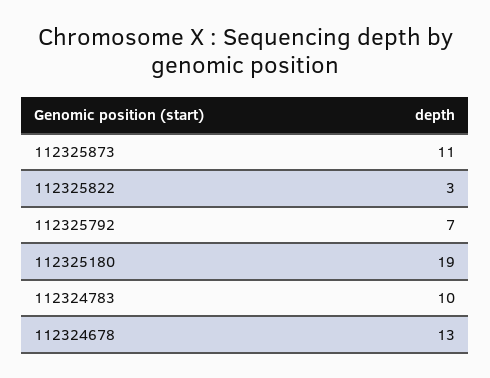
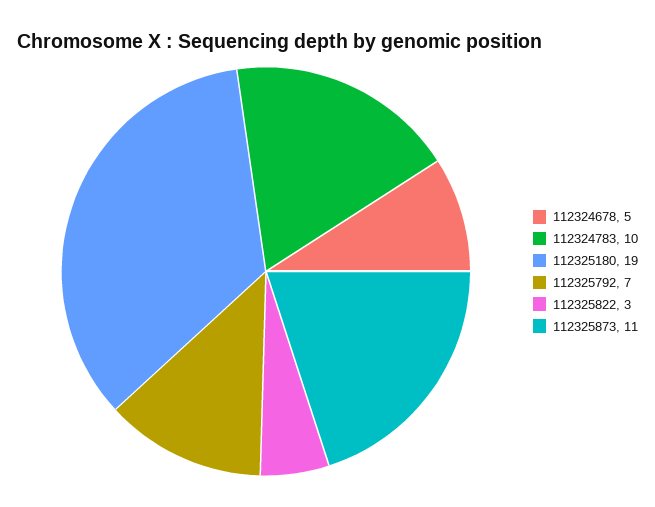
  {
    "112325873": 11,
    "112325822": 3,
    "112325792": 7,
    "112325180": 19,
    "112324783": 10,
-   "112324678": 13
+   "112324678": 5
  }

